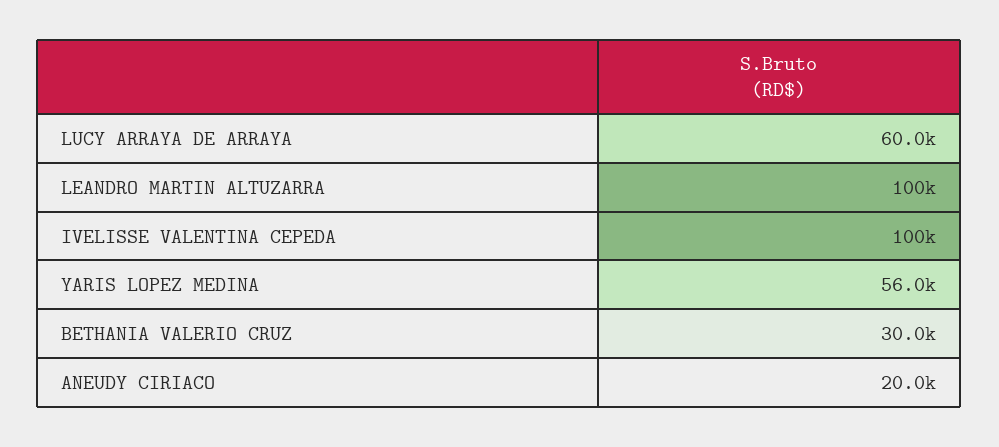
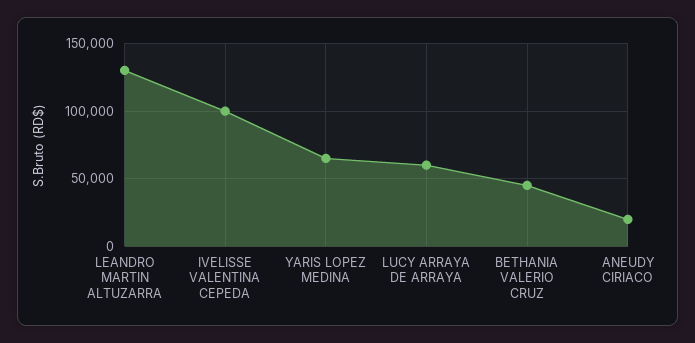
  {
    "LUCY ARRAYA DE ARRAYA": 60000,
-   "LEANDRO MARTIN ALTUZARRA": 100000,
+   "LEANDRO MARTIN ALTUZARRA": 130000,
    "IVELISSE VALENTINA CEPEDA": 100000,
-   "YARIS LOPEZ MEDINA": 56000,
+   "YARIS LOPEZ MEDINA": 65000,
-   "BETHANIA VALERIO CRUZ": 30000,
+   "BETHANIA VALERIO CRUZ": 45000,
    "ANEUDY CIRIACO": 20000
  }

